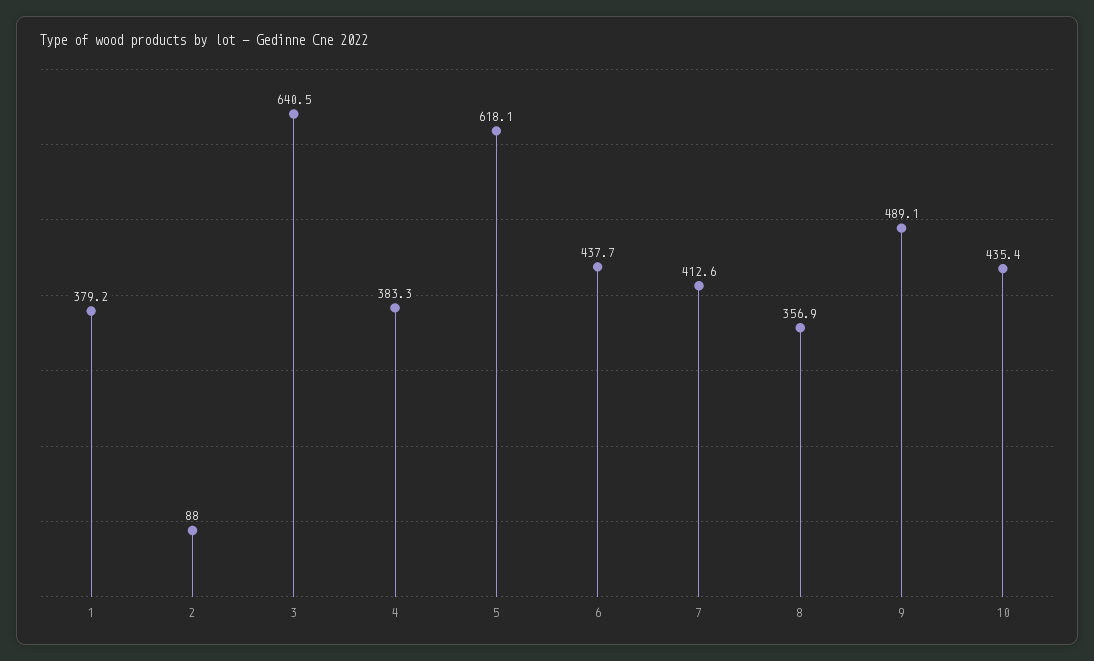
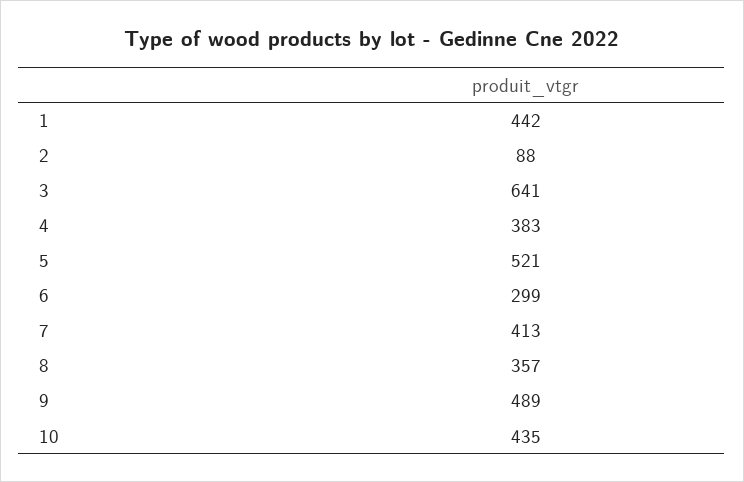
  {
-   "1": 379.2,
+   "1": 442,
    "2": 88,
    "3": 640.5,
    "4": 383.3,
-   "5": 618.1,
+   "5": 521,
-   "6": 437.7,
+   "6": 299,
    "7": 412.6,
    "8": 356.9,
    "9": 489.1,
    "10": 435.4
  }

